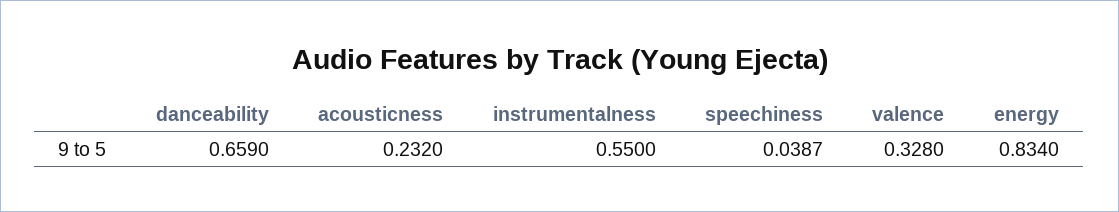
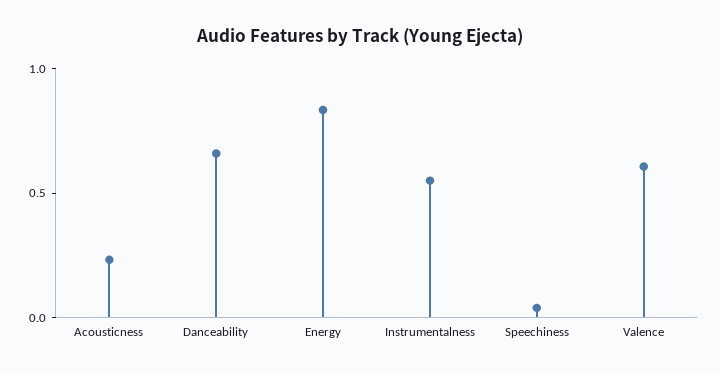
  {
    "danceability": 0.659,
    "acousticness": 0.232,
    "instrumentalness": 0.55,
    "speechiness": 0.0387,
-   "valence": 0.328,
+   "valence": 0.6,
    "energy": 0.834
  }

